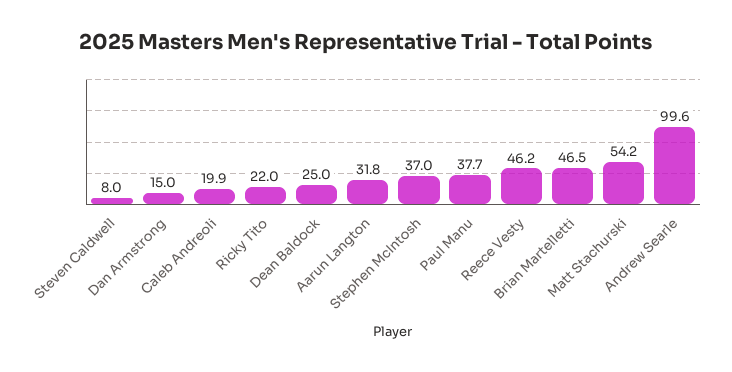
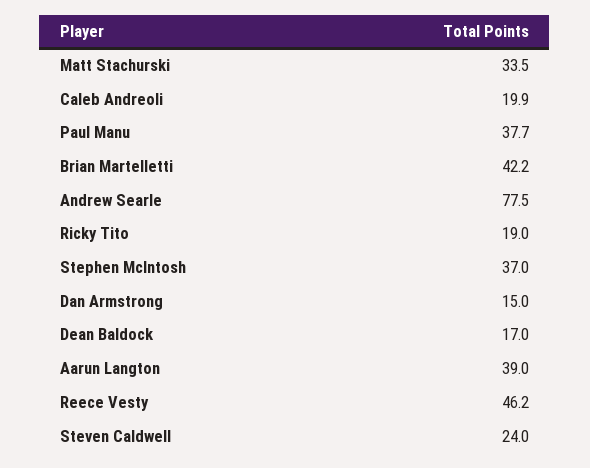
  {
-   "Steven Caldwell": 8,
+   "Steven Caldwell": 24,
    "Dan Armstrong": 15,
    "Caleb Andreoli": 19.9,
-   "Ricky Tito": 22,
+   "Ricky Tito": 19,
-   "Dean Baldock": 25,
+   "Dean Baldock": 17,
-   "Aarun Langton": 31.8,
+   "Aarun Langton": 39,
    "Stephen McIntosh": 37,
    "Paul Manu": 37.7,
    "Reece Vesty": 46.2,
-   "Brian Martelletti": 46.5,
+   "Brian Martelletti": 42.2,
-   "Matt Stachurski": 54.2,
+   "Matt Stachurski": 33.5,
-   "Andrew Searle": 99.6
+   "Andrew Searle": 77.5
  }

